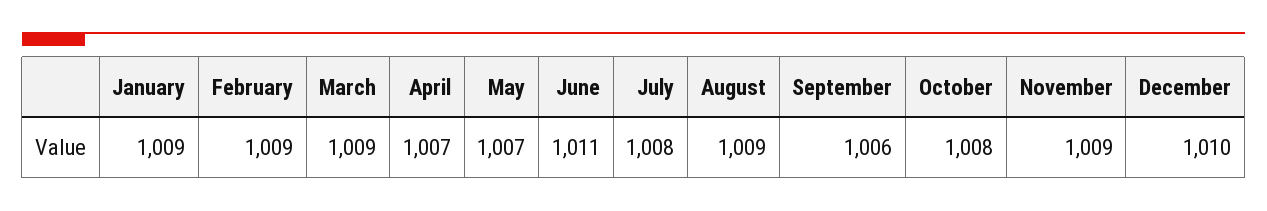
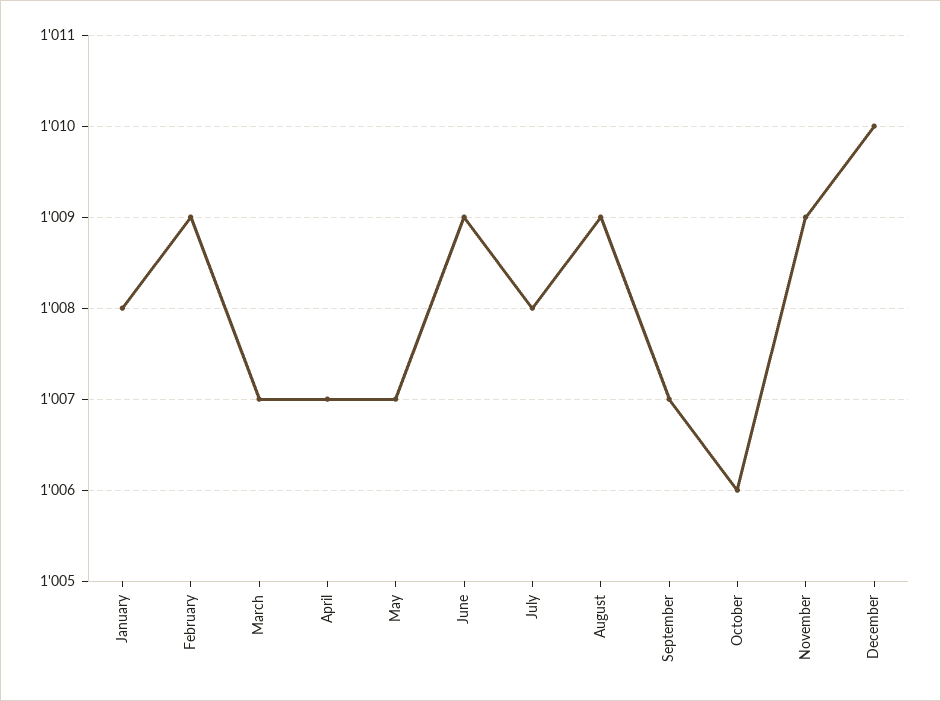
  {
-   "January": 1009,
+   "January": 1008,
    "February": 1009,
-   "March": 1009,
+   "March": 1007,
    "April": 1007,
    "May": 1007,
-   "June": 1011,
+   "June": 1009,
    "July": 1008,
    "August": 1009,
-   "September": 1006,
+   "September": 1007,
-   "October": 1008,
+   "October": 1006,
    "November": 1009,
    "December": 1010
  }

